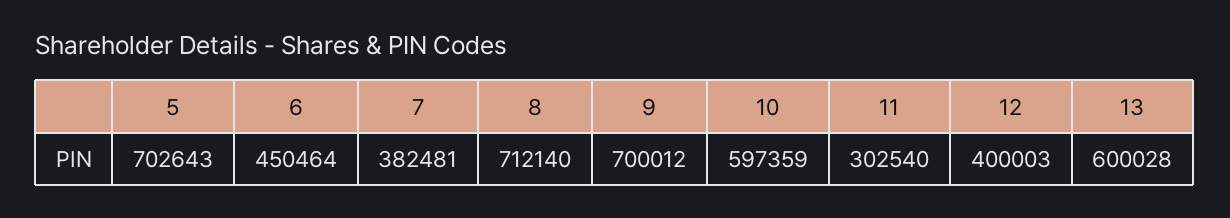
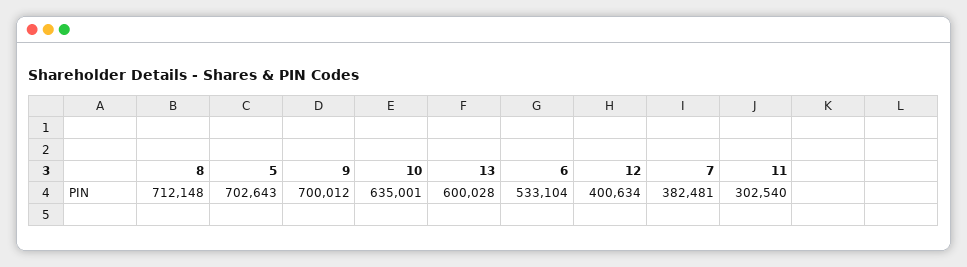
  {
    "5": 702643,
-   "6": 450464,
+   "6": 533104,
    "7": 382481,
-   "8": 712140,
+   "8": 712148,
    "9": 700012,
-   "10": 597359,
+   "10": 635001,
    "11": 302540,
-   "12": 400003,
+   "12": 400634,
    "13": 600028
  }

